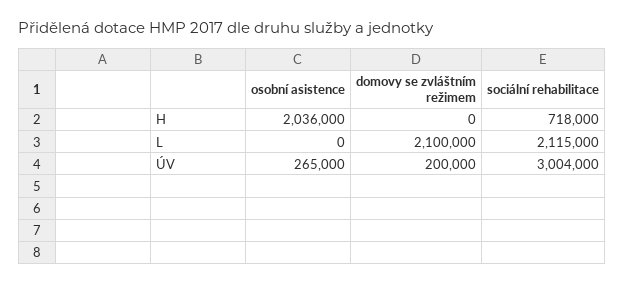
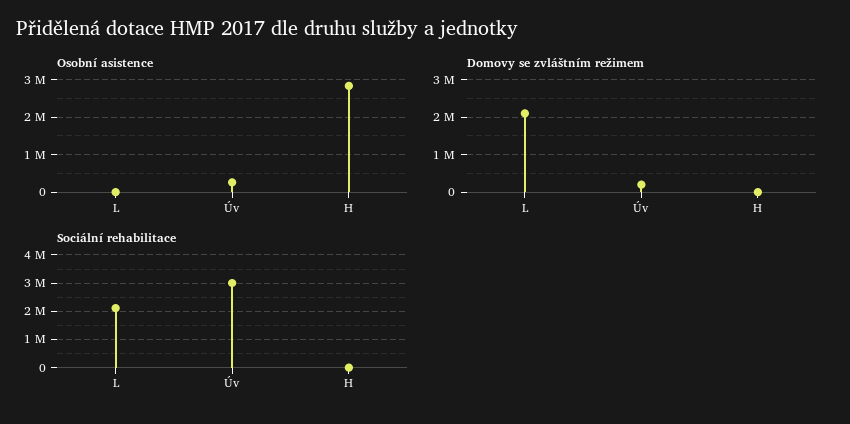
  {
    "osobní asistence": {
-     "H": 2036000,
+     "H": 2800000,
      "L": 0,
      "ÚV": 265000
    },
    "domovy se zvláštním režimem": {
      "H": 0,
      "L": 2100000,
      "ÚV": 200000
    },
    "sociální rehabilitace": {
-     "H": 718000,
+     "H": 0,
      "L": 2115000,
      "ÚV": 3004000
    }
  }

